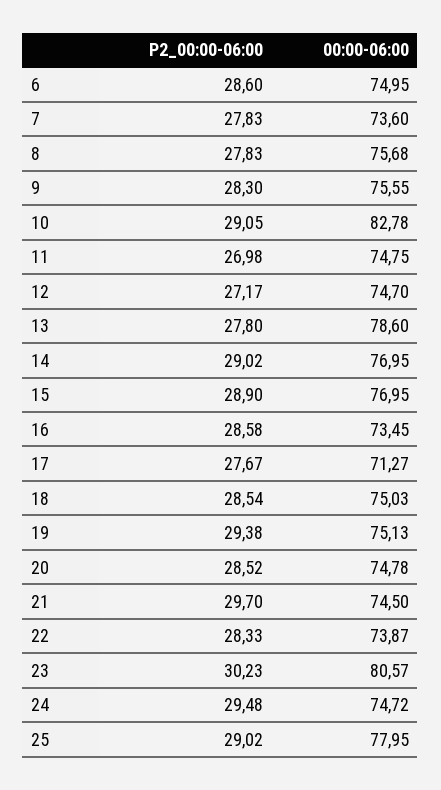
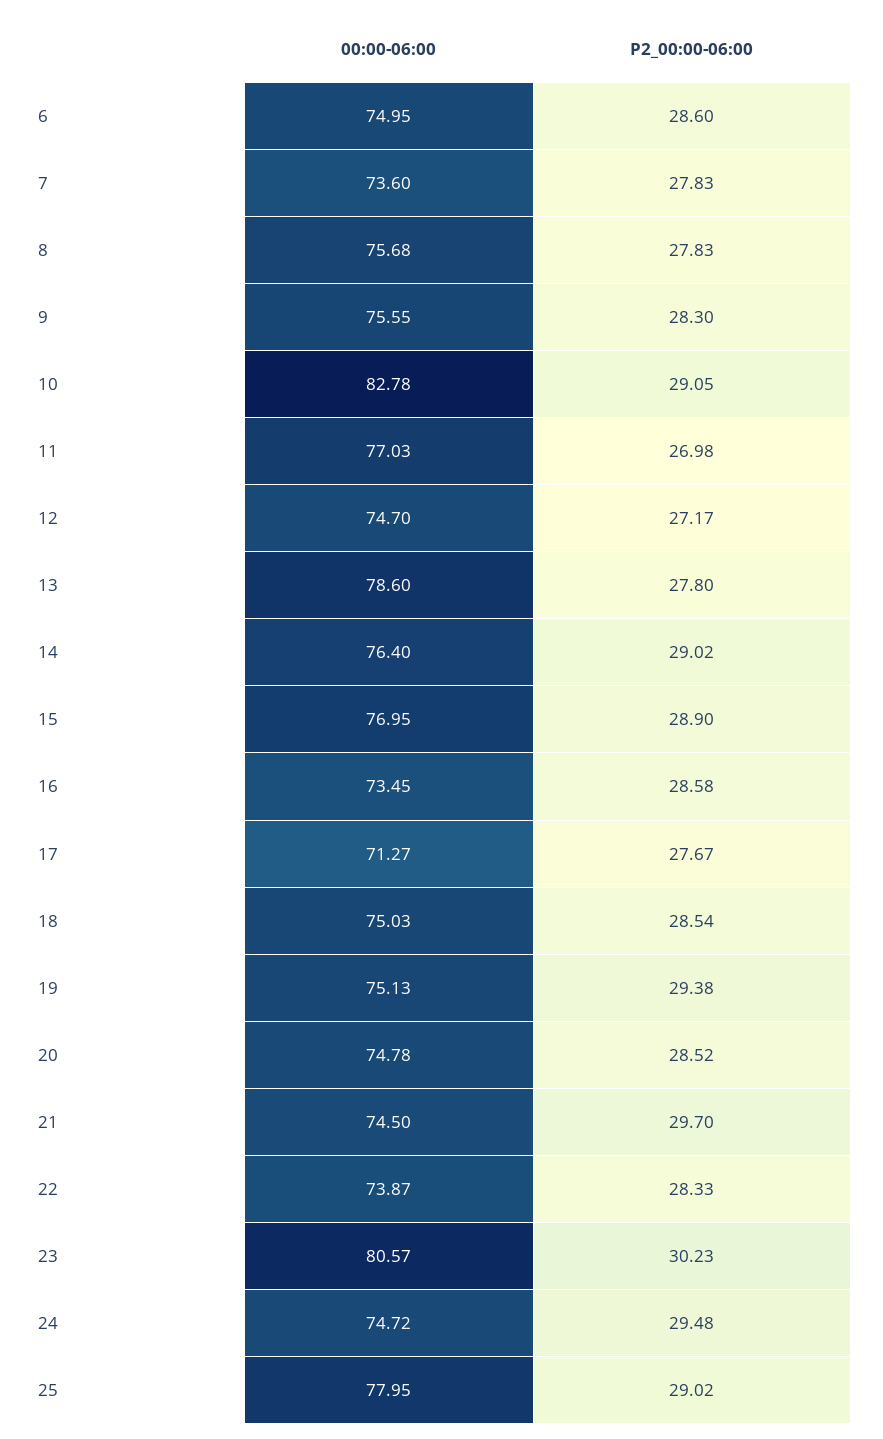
  {
    "P2_00:00-06:00": {
      "6": 28.6,
      "7": 27.83,
      "8": 27.83,
      "9": 28.3,
      "10": 29.05,
      "11": 26.98,
      "12": 27.17,
      "13": 27.8,
      "14": 29.02,
      "15": 28.9,
      "16": 28.58,
      "17": 27.67,
      "18": 28.54,
      "19": 29.38,
      "20": 28.52,
      "21": 29.7,
      "22": 28.33,
      "23": 30.23,
      "24": 29.48,
      "25": 29.02
    },
    "00:00-06:00": {
      "6": 74.95,
      "7": 73.6,
      "8": 75.68,
      "9": 75.55,
      "10": 82.78,
-     "11": 74.75,
+     "11": 77.03,
      "12": 74.7,
      "13": 78.6,
-     "14": 76.95,
+     "14": 76.4,
      "15": 76.95,
      "16": 73.45,
      "17": 71.27,
      "18": 75.03,
      "19": 75.13,
      "20": 74.78,
      "21": 74.5,
      "22": 73.87,
      "23": 80.57,
      "24": 74.72,
      "25": 77.95
    }
  }

